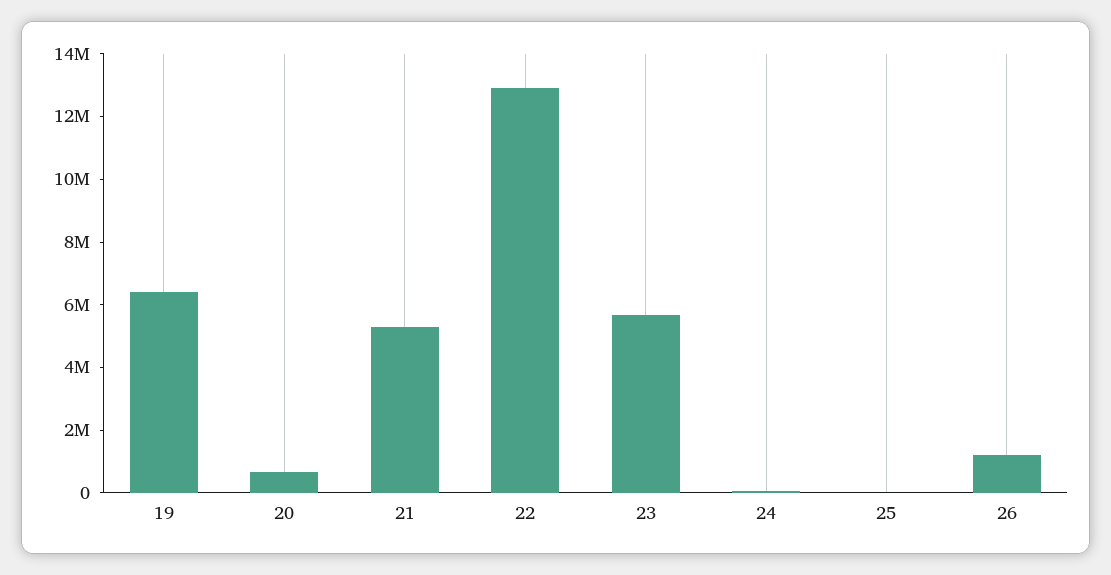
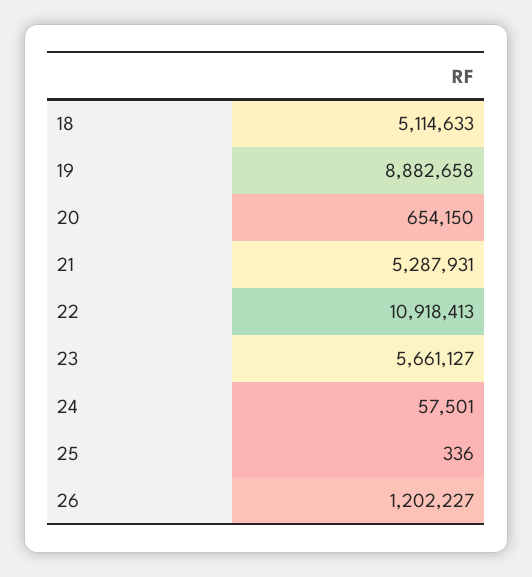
  {
-   "19": 6500000,
+   "19": 8882658,
    "20": 654150,
    "21": 5287931,
-   "22": 13000000,
+   "22": 10918413,
    "23": 5661127,
    "24": 57501,
    "25": 336,
-   "26": 1202227
+   "26": 1202227,
+   "18": 5114633
  }

